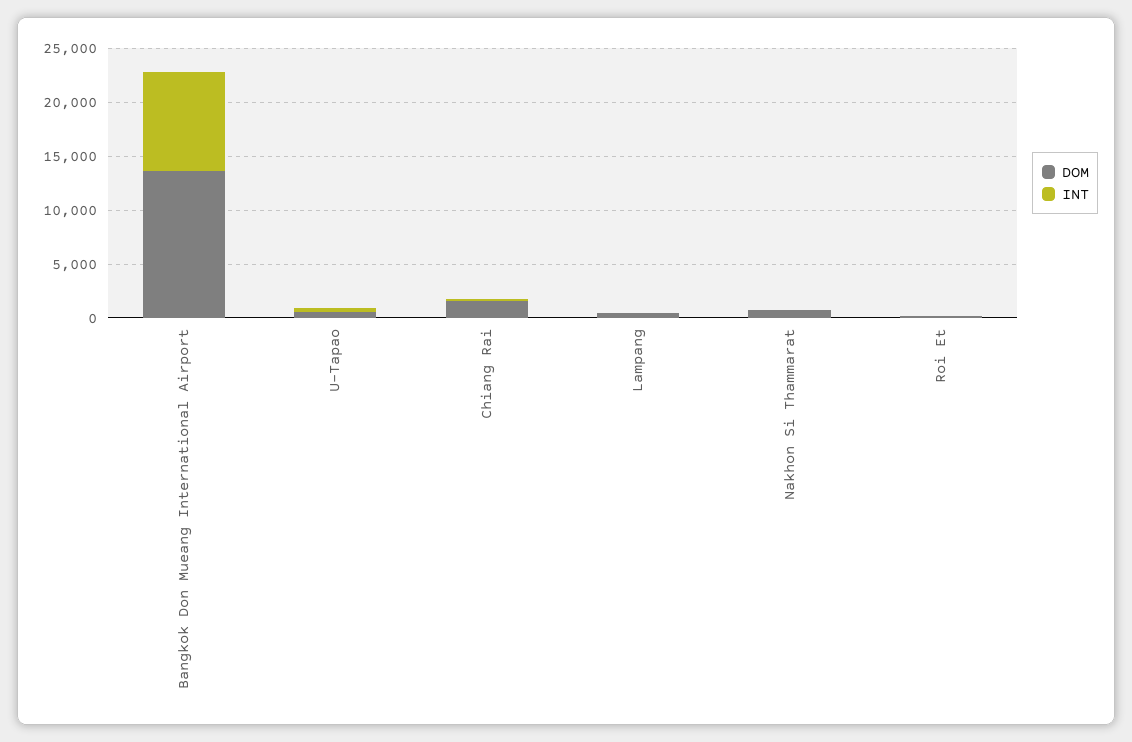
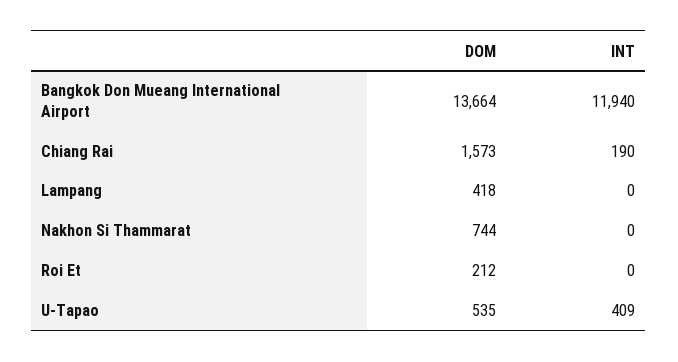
  {
    "DOM": {
      "Bangkok Don Mueang International Airport": 13664,
      "U-Tapao": 535,
      "Chiang Rai": 1573,
      "Lampang": 418,
      "Nakhon Si Thammarat": 744,
      "Roi Et": 212
    },
    "INT": {
-     "Bangkok Don Mueang International Airport": 9000,
+     "Bangkok Don Mueang International Airport": 11940,
      "U-Tapao": 409,
      "Chiang Rai": 190,
      "Lampang": 0,
      "Nakhon Si Thammarat": 0,
      "Roi Et": 0
    }
  }

